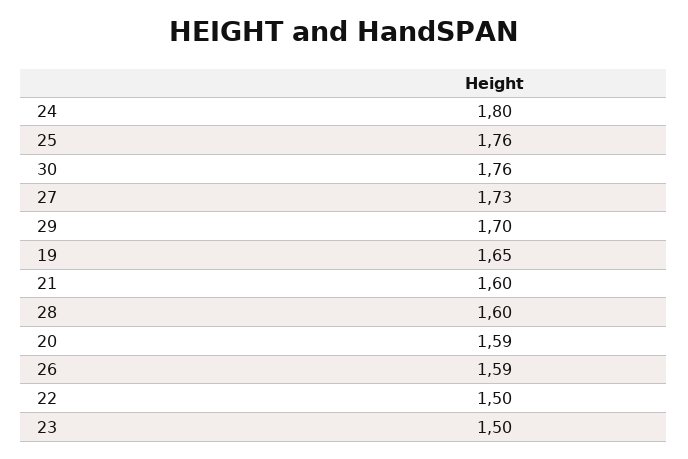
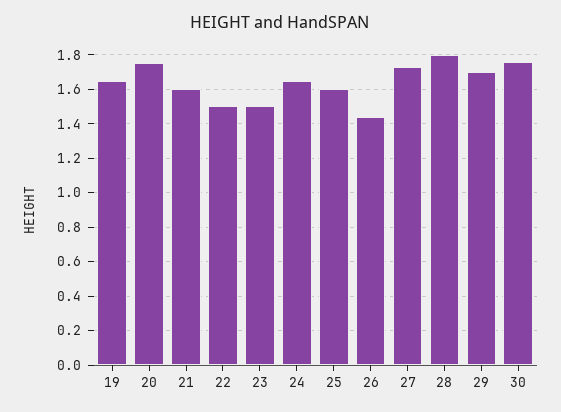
  {
-   "24": 1.8,
+   "24": 1.65,
-   "25": 1.76,
+   "25": 1.6,
    "30": 1.76,
    "27": 1.73,
    "29": 1.7,
    "19": 1.65,
    "21": 1.6,
-   "28": 1.6,
+   "28": 1.8,
-   "20": 1.59,
+   "20": 1.75,
-   "26": 1.59,
+   "26": 1.45,
    "22": 1.5,
    "23": 1.5
  }

